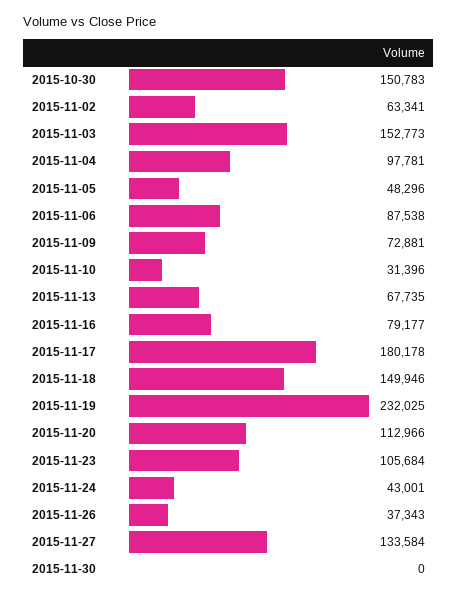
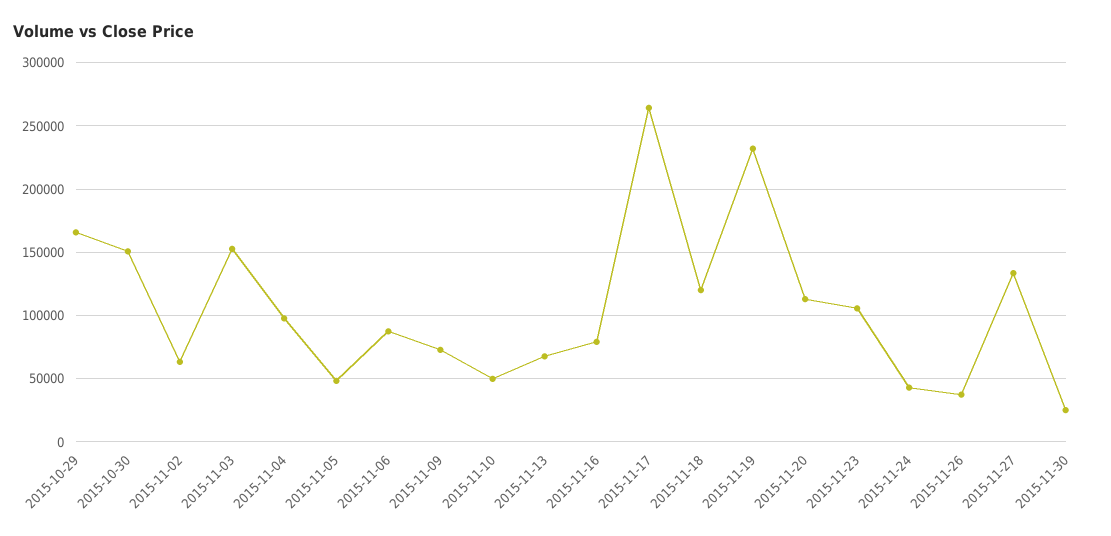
  {
    "2015-10-30": 150783,
    "2015-11-02": 63341,
    "2015-11-03": 152773,
    "2015-11-04": 97781,
    "2015-11-05": 48296,
    "2015-11-06": 87538,
    "2015-11-09": 72881,
-   "2015-11-10": 31396,
+   "2015-11-10": 50000,
    "2015-11-13": 67735,
    "2015-11-16": 79177,
-   "2015-11-17": 180178,
+   "2015-11-17": 265000,
-   "2015-11-18": 149946,
+   "2015-11-18": 120000,
    "2015-11-19": 232025,
    "2015-11-20": 112966,
    "2015-11-23": 105684,
    "2015-11-24": 43001,
    "2015-11-26": 37343,
    "2015-11-27": 133584,
-   "2015-11-30": 0
+   "2015-11-30": 25000,
+   "2015-10-29": 165000
  }

